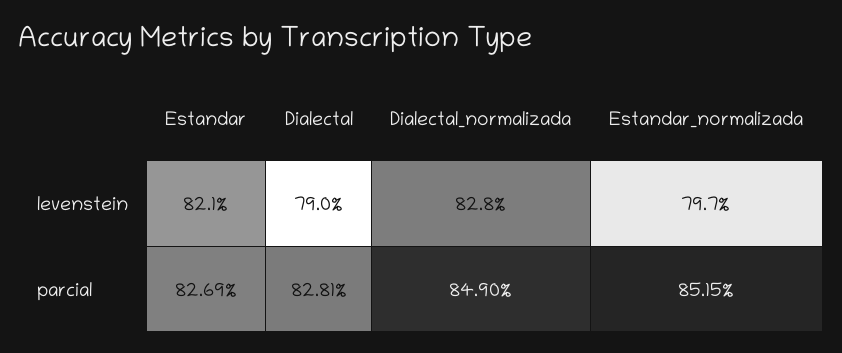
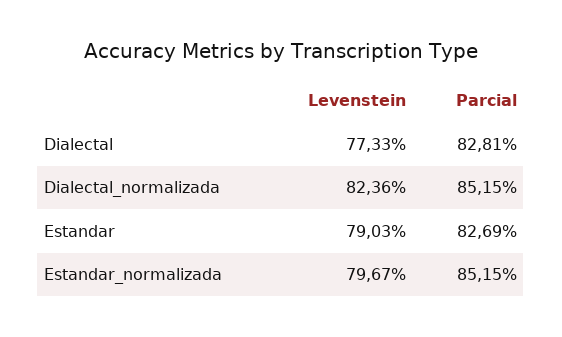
  {
    "Estandar": {
-     "levenstein": 82.1,
+     "levenstein": 79.03,
      "parcial": 82.69
    },
    "Dialectal": {
-     "levenstein": 79,
+     "levenstein": 77.33,
      "parcial": 82.81
    },
    "Dialectal_normalizada": {
-     "levenstein": 82.8,
+     "levenstein": 82.36,
-     "parcial": 84.9
+     "parcial": 85.15
    },
    "Estandar_normalizada": {
      "levenstein": 79.67,
      "parcial": 85.15
    }
  }

